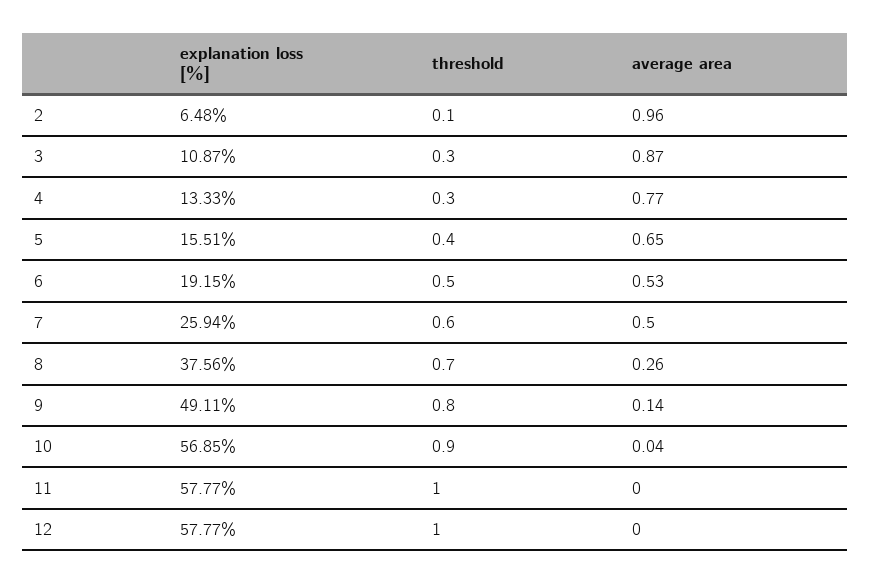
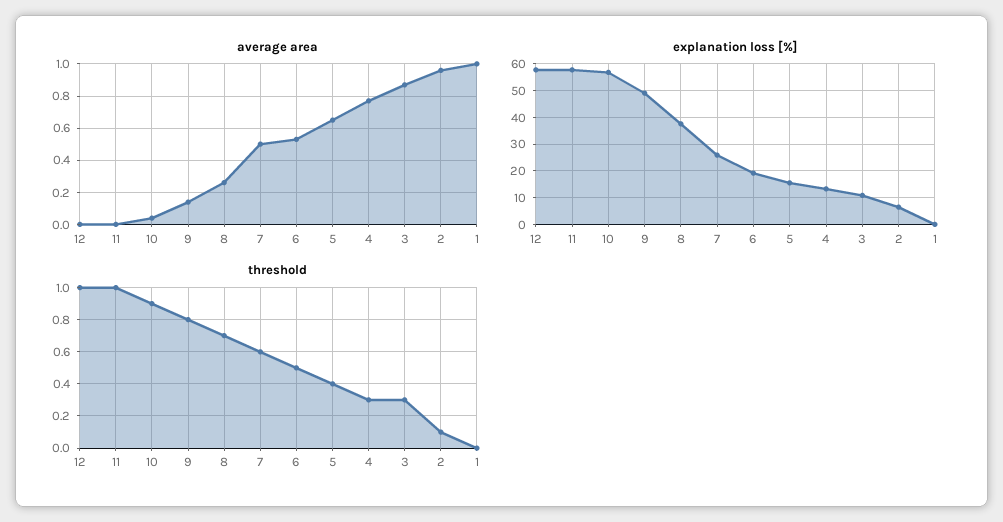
  {
    "explanation loss [%]": {
      "2": 6.48,
      "3": 10.87,
      "4": 13.33,
      "5": 15.51,
      "6": 19.15,
      "7": 25.94,
      "8": 37.56,
      "9": 49.11,
      "10": 56.85,
      "11": 57.77,
-     "12": 57.77
+     "12": 57.77,
+     "1": 0
    },
    "threshold": {
      "2": 0.1,
      "3": 0.3,
      "4": 0.3,
      "5": 0.4,
      "6": 0.5,
      "7": 0.6,
      "8": 0.7,
      "9": 0.8,
      "10": 0.9,
      "11": 1,
-     "12": 1
+     "12": 1,
+     "1": 0
    },
    "average area": {
      "2": 0.96,
      "3": 0.87,
      "4": 0.77,
      "5": 0.65,
      "6": 0.53,
      "7": 0.5,
      "8": 0.26,
      "9": 0.14,
      "10": 0.04,
      "11": 0,
-     "12": 0
+     "12": 0,
+     "1": 1
    }
  }

